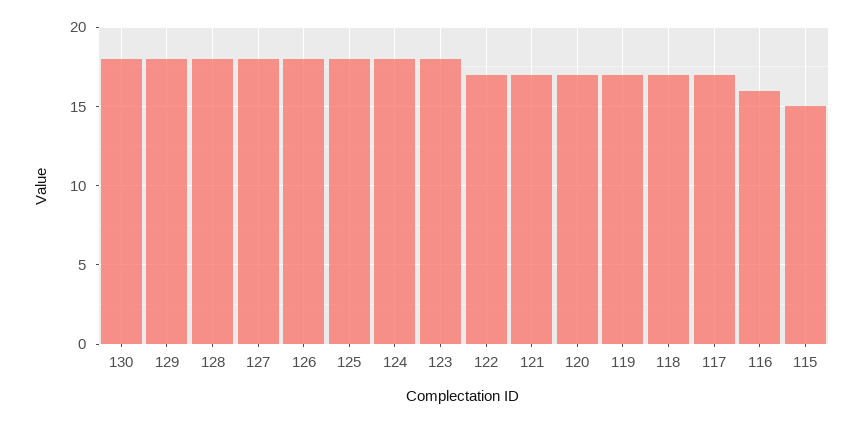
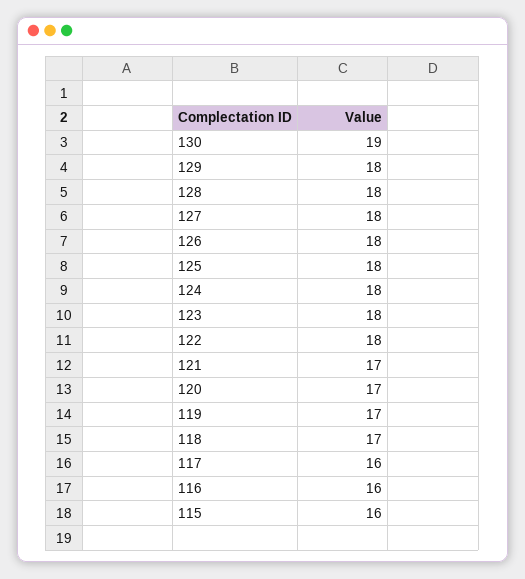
  {
-   "130": 18,
+   "130": 19,
    "129": 18,
    "128": 18,
    "127": 18,
    "126": 18,
    "125": 18,
    "124": 18,
    "123": 18,
-   "122": 17,
+   "122": 18,
    "121": 17,
    "120": 17,
    "119": 17,
    "118": 17,
-   "117": 17,
+   "117": 16,
    "116": 16,
-   "115": 15
+   "115": 16
  }

